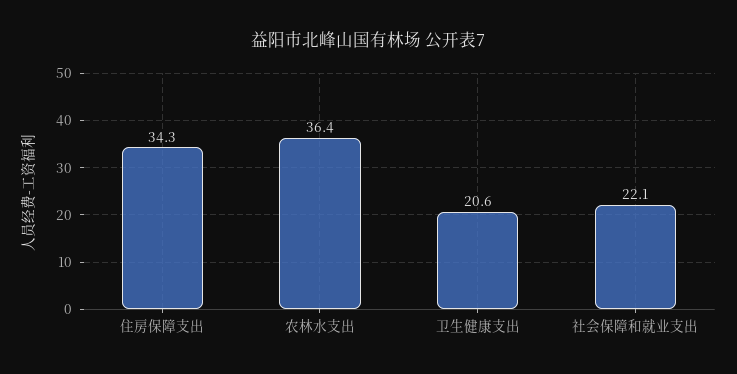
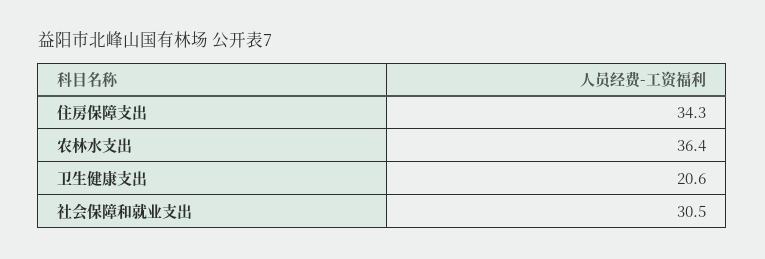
  {
    "住房保障支出": 34.3,
    "农林水支出": 36.4,
    "卫生健康支出": 20.6,
-   "社会保障和就业支出": 22.1
+   "社会保障和就业支出": 30.5
  }

